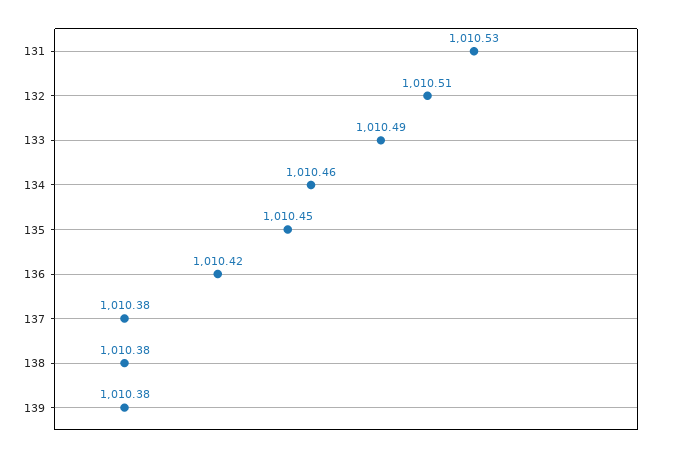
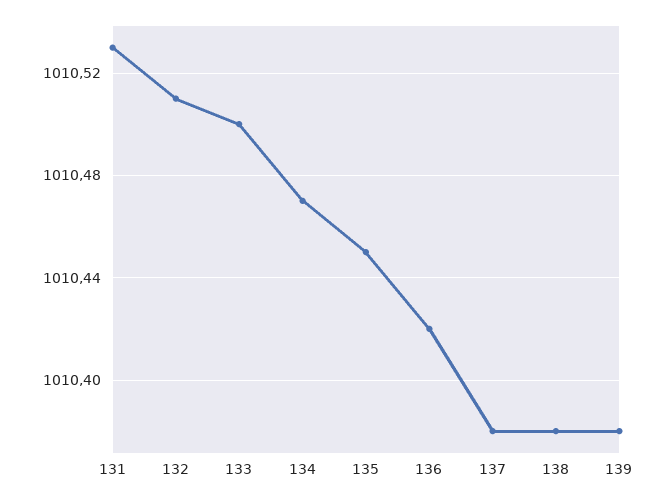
  {
    "131": 1010.53,
    "132": 1010.51,
-   "133": 1010.49,
+   "133": 1010.5,
-   "134": 1010.46,
+   "134": 1010.47,
    "135": 1010.45,
    "136": 1010.42,
    "137": 1010.38,
    "138": 1010.38,
    "139": 1010.38
  }

